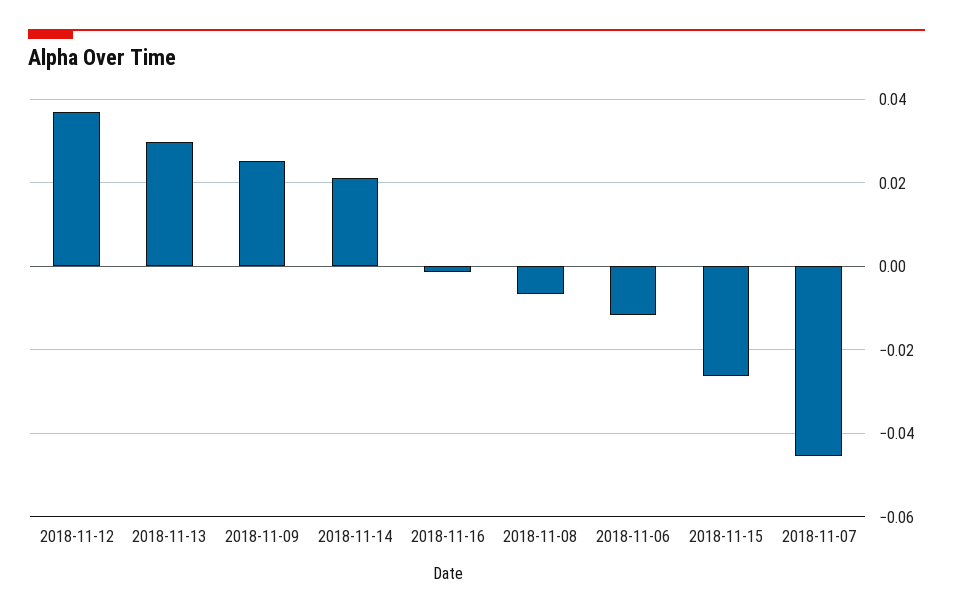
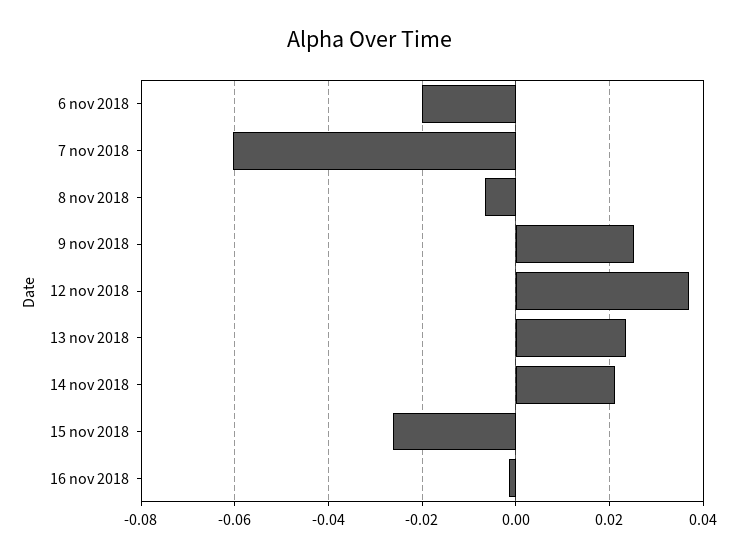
  {
    "2018-11-12": 0.038,
-   "2018-11-13": 0.03,
+   "2018-11-13": 0.024,
    "2018-11-09": 0.026,
    "2018-11-14": 0.022,
    "2018-11-16": -0.002,
    "2018-11-08": -0.006,
-   "2018-11-06": -0.012,
+   "2018-11-06": -0.02,
    "2018-11-15": -0.026,
-   "2018-11-07": -0.046
+   "2018-11-07": -0.06
  }

